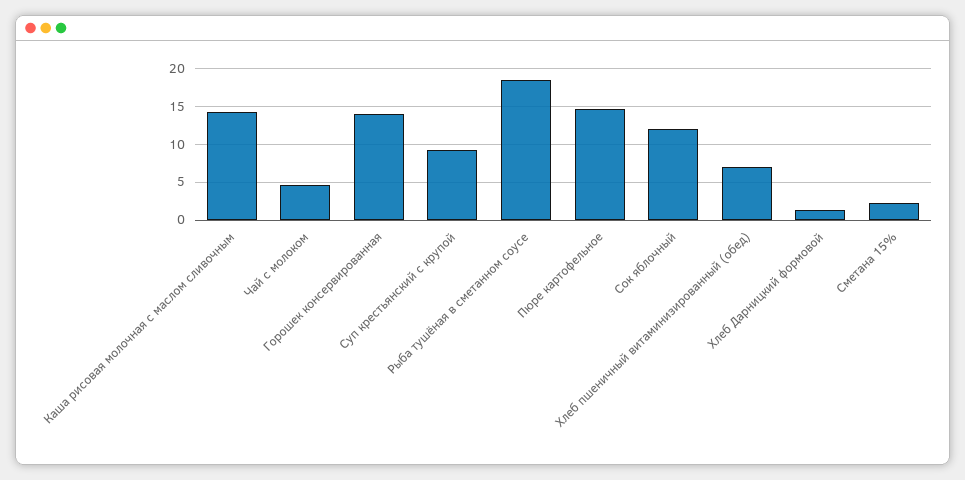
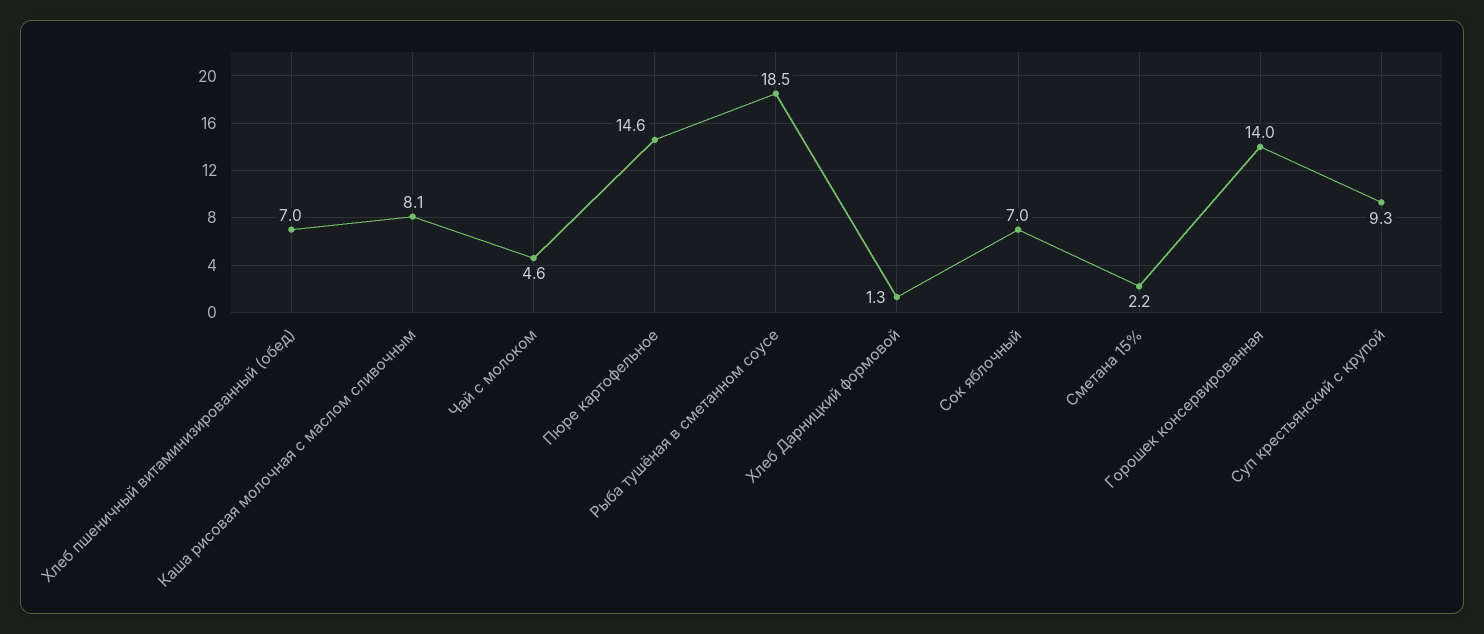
  {
-   "Каша рисовая молочная с маслом сливочным": 14,
+   "Каша рисовая молочная с маслом сливочным": 8.1,
    "Чай с молоком": 4.6,
    "Горошек консервированная": 14,
    "Суп крестьянский с крупой": 9.3,
    "Рыба тушёная в сметанном соусе": 18.5,
    "Пюре картофельное": 14.6,
-   "Сок яблочный": 12,
+   "Сок яблочный": 7,
    "Хлеб пшеничный витаминизированный (обед)": 7,
    "Хлеб Дарницкий формовой": 1.3,
    "Сметана 15%": 2.2
  }

